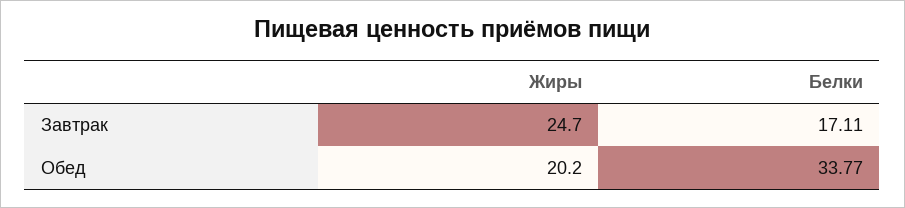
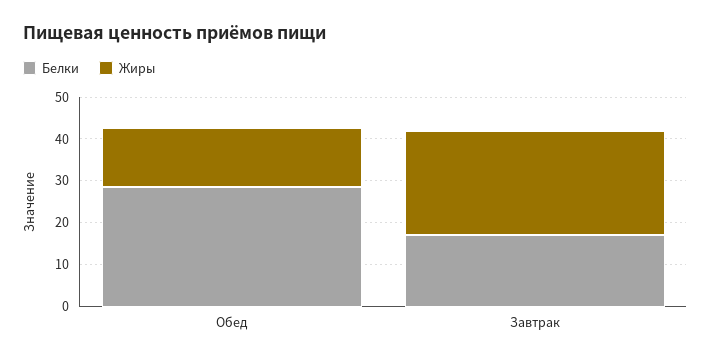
  {
    "Жиры": {
      "Завтрак": 24.7,
-     "Обед": 20.2
+     "Обед": 14
    },
    "Белки": {
      "Завтрак": 17.11,
-     "Обед": 33.77
+     "Обед": 28
    }
  }

